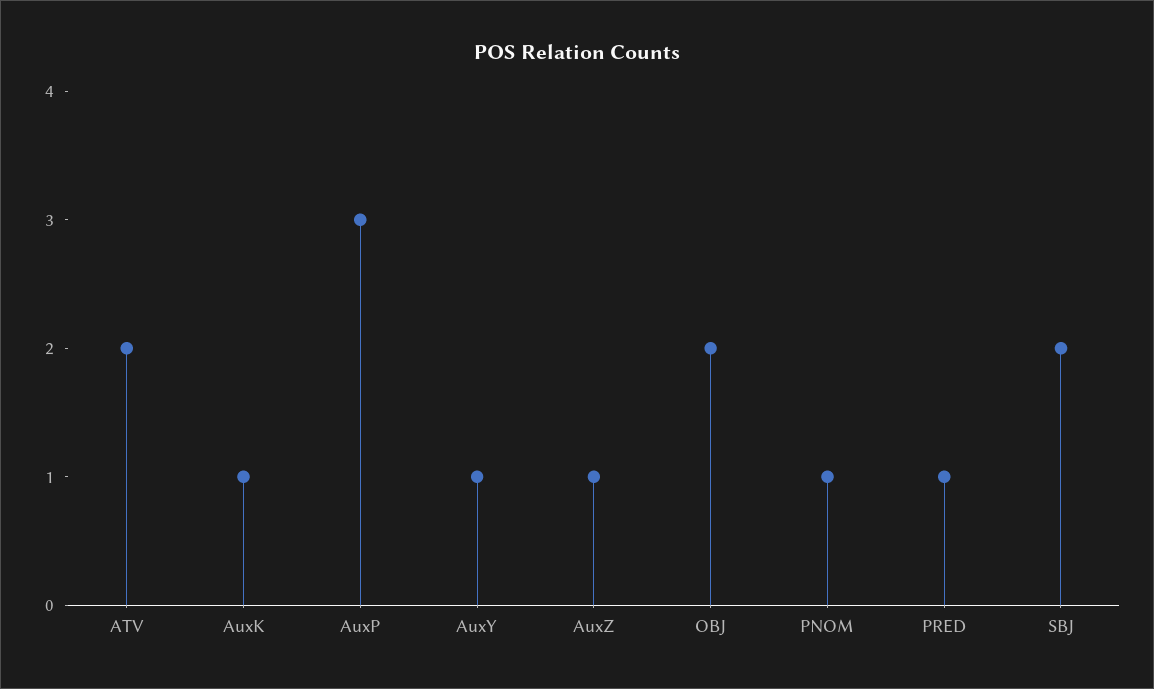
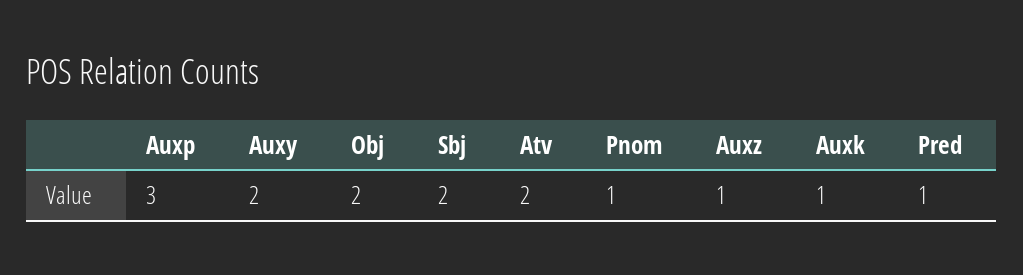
  {
    "ATV": 2,
    "AuxK": 1,
    "AuxP": 3,
-   "AuxY": 1,
+   "AuxY": 2,
    "AuxZ": 1,
    "OBJ": 2,
    "PNOM": 1,
    "PRED": 1,
    "SBJ": 2
  }

